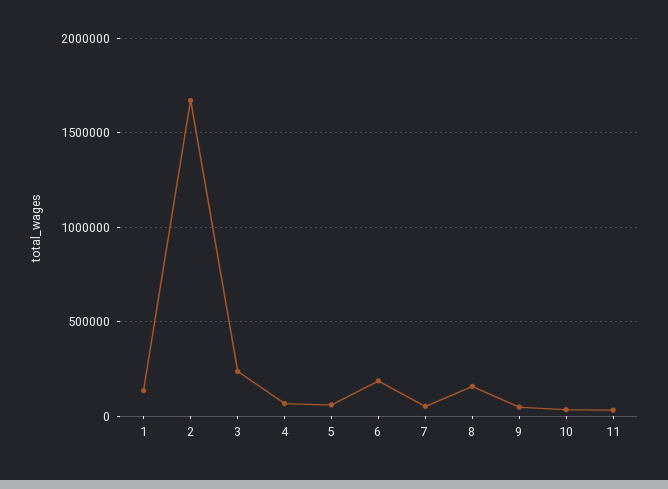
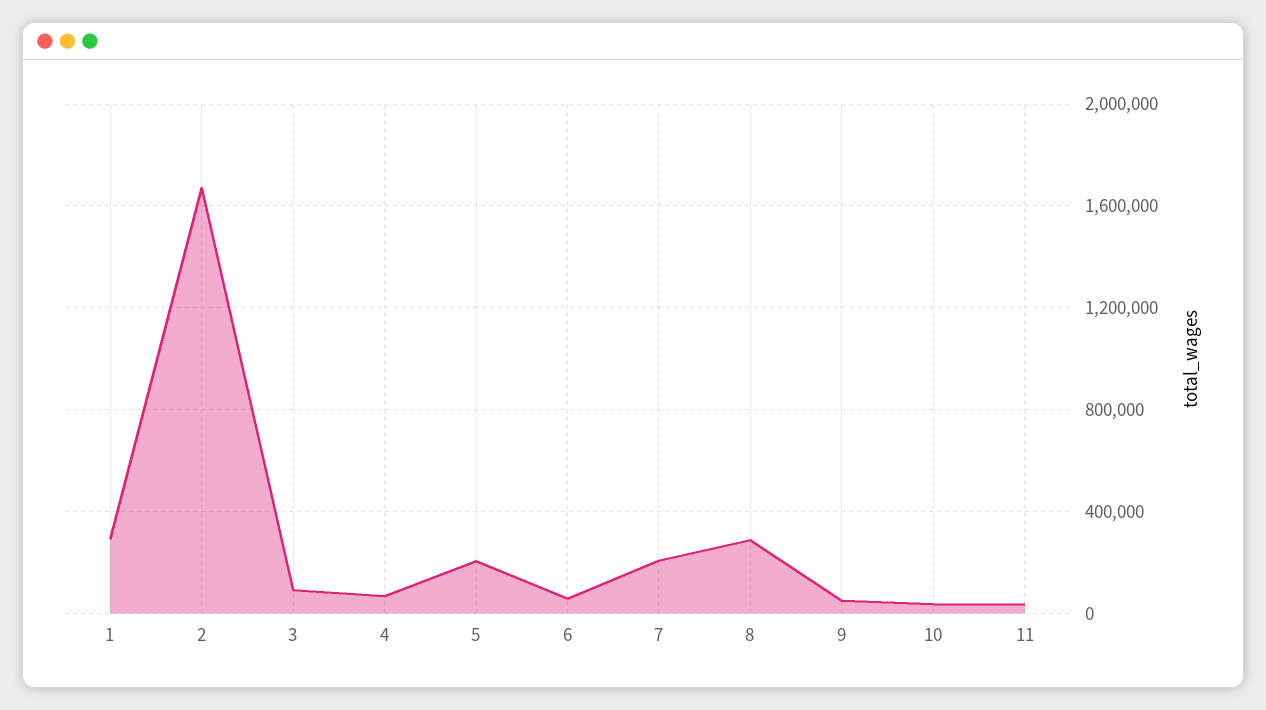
  {
-   "1": 150000,
+   "1": 300000,
    "2": 1650000,
-   "3": 250000,
+   "3": 100000,
    "4": 50000,
-   "5": 50000,
+   "5": 200000,
-   "6": 200000,
+   "6": 50000,
-   "7": 50000,
+   "7": 200000,
-   "8": 150000,
+   "8": 300000,
    "9": 50000,
    "10": 50000,
    "11": 50000
  }

